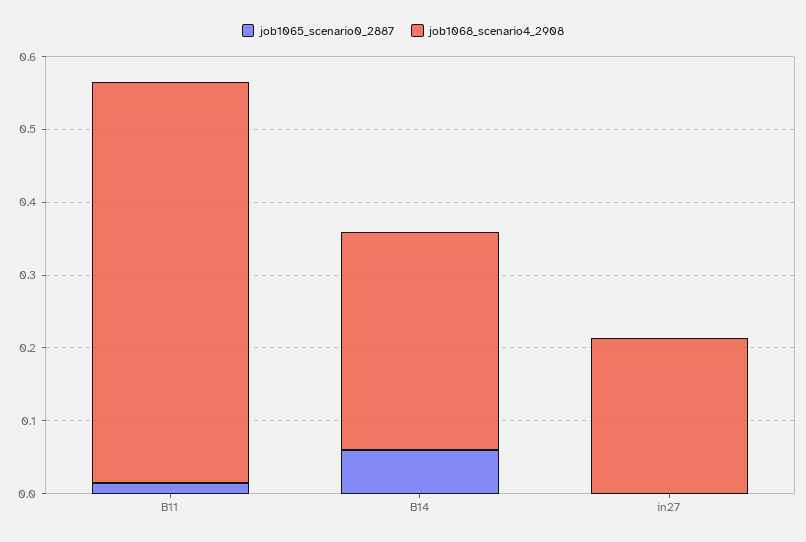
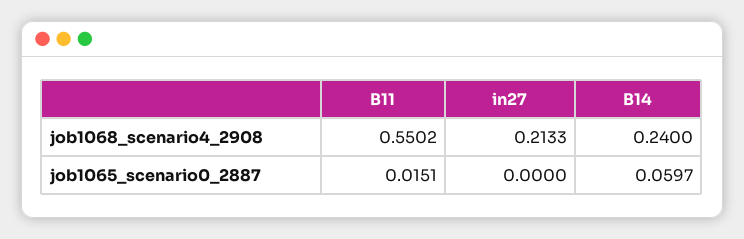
  {
    "job1065_scenario0_2887": {
      "B11": 0.0151,
      "B14": 0.0597,
      "in27": 0
    },
    "job1068_scenario4_2908": {
      "B11": 0.5502,
-     "B14": 0.3,
+     "B14": 0.24,
      "in27": 0.2133
    }
  }

